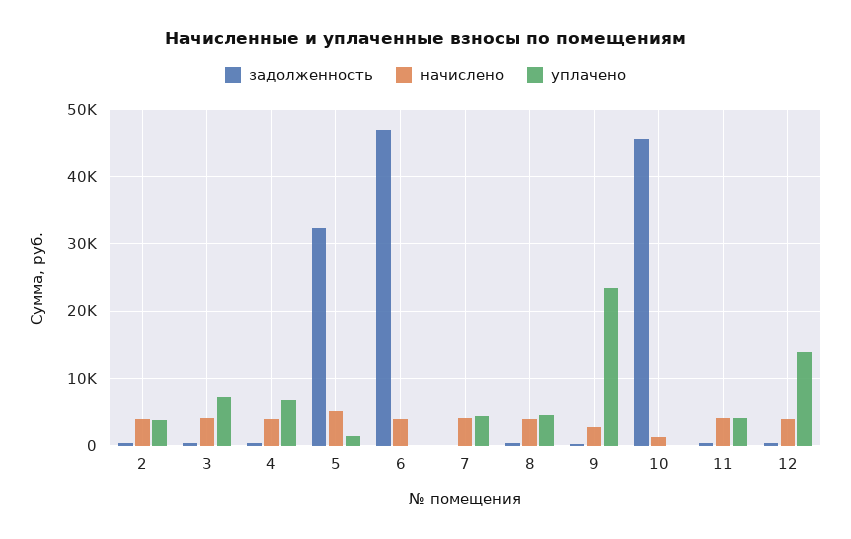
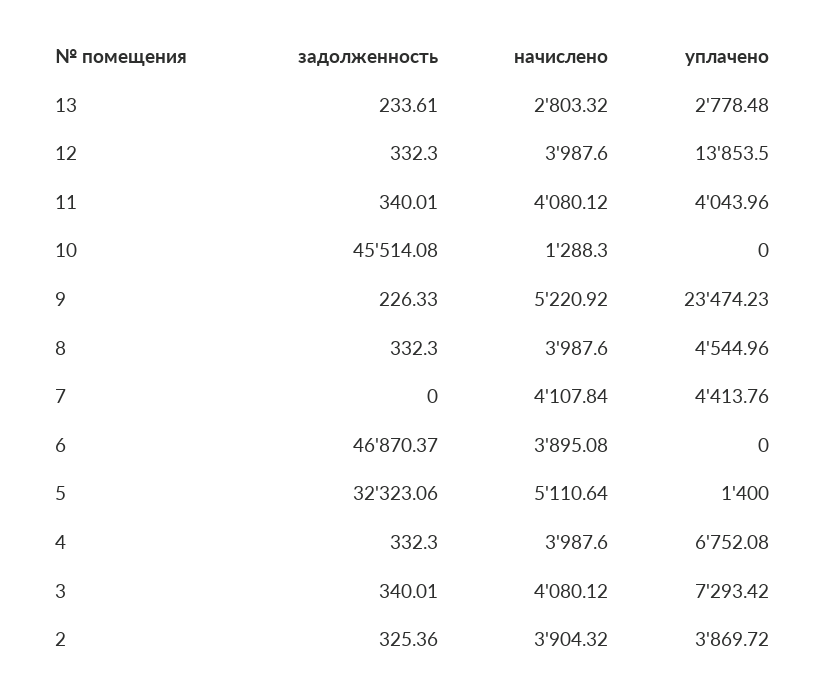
  {
    "задолженность": {
      "2": 325.36,
      "3": 340.01,
      "4": 332.3,
      "5": 32323.06,
      "6": 46870.37,
      "7": 0,
      "8": 332.3,
      "9": 226.33,
      "10": 45514.08,
      "11": 340.01,
-     "12": 332.3
+     "12": 332.3,
+     "13": 233.61
    },
    "начислено": {
      "2": 3904.32,
      "3": 4080.12,
      "4": 3987.6,
      "5": 5110.64,
      "6": 3895.08,
      "7": 4107.84,
      "8": 3987.6,
-     "9": 3000,
+     "9": 5220.92,
      "10": 1288.3,
      "11": 4080.12,
-     "12": 3987.6
+     "12": 3987.6,
+     "13": 2803.32
    },
    "уплачено": {
      "2": 3869.72,
      "3": 7293.42,
      "4": 6752.08,
      "5": 1400,
      "6": 0,
      "7": 4413.76,
      "8": 4544.96,
      "9": 23474.23,
      "10": 0,
      "11": 4043.96,
-     "12": 13853.5
+     "12": 13853.5,
+     "13": 2778.48
    }
  }

